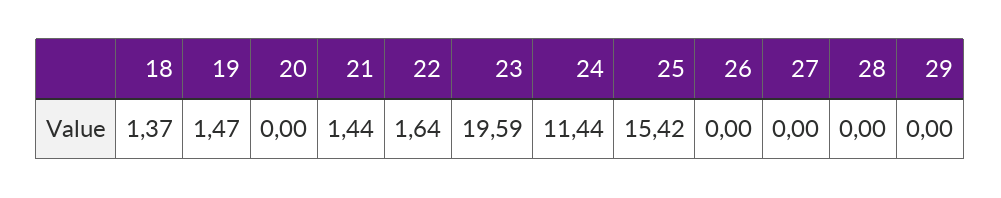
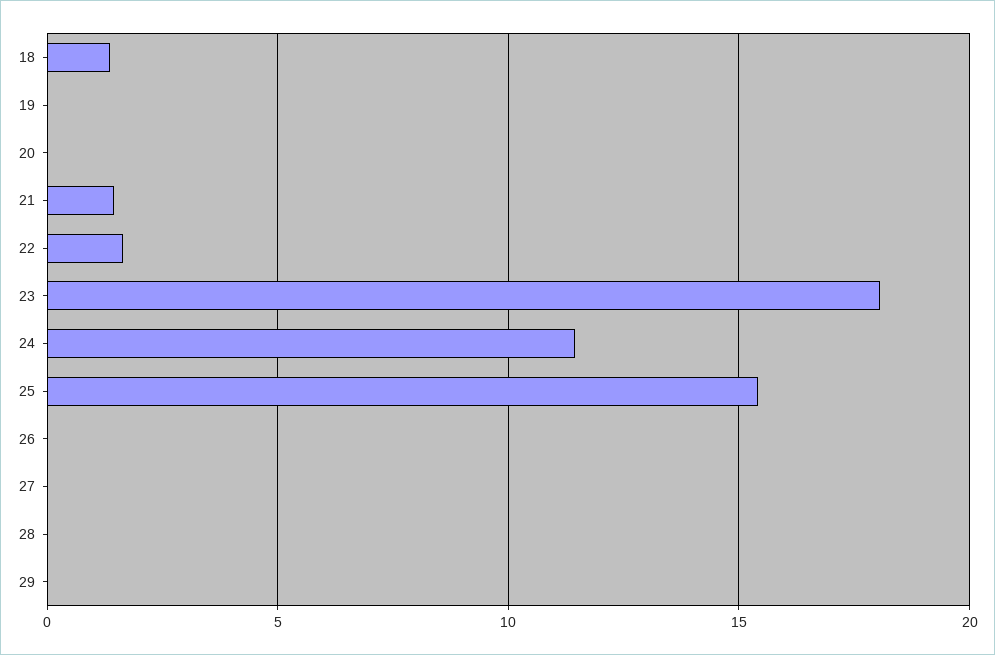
  {
    "18": 1.37,
-   "19": 1.47,
+   "19": 0,
    "20": 0,
    "21": 1.44,
    "22": 1.64,
-   "23": 19.59,
+   "23": 18,
    "24": 11.44,
    "25": 15.42,
    "26": 0,
    "27": 0,
    "28": 0,
    "29": 0
  }

